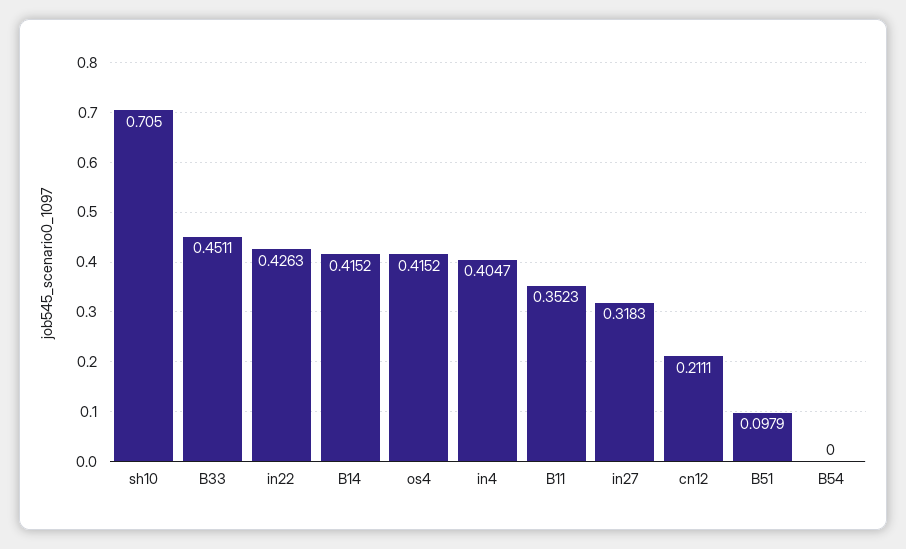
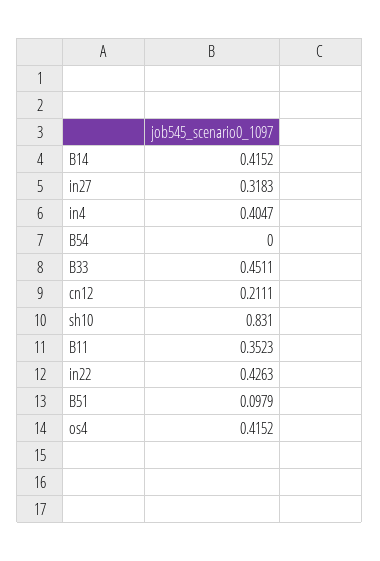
  {
-   "sh10": 0.705,
+   "sh10": 0.831,
    "B33": 0.4511,
    "in22": 0.4263,
    "B14": 0.4152,
    "os4": 0.4152,
    "in4": 0.4047,
    "B11": 0.3523,
    "in27": 0.3183,
    "cn12": 0.2111,
    "B51": 0.0979,
    "B54": 0
  }

